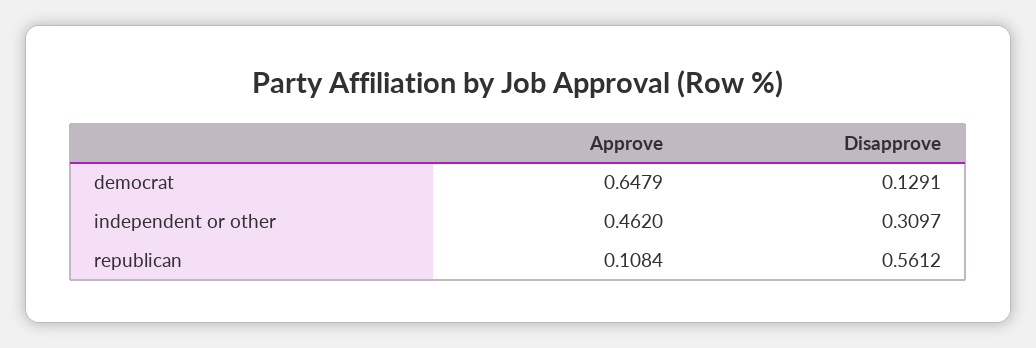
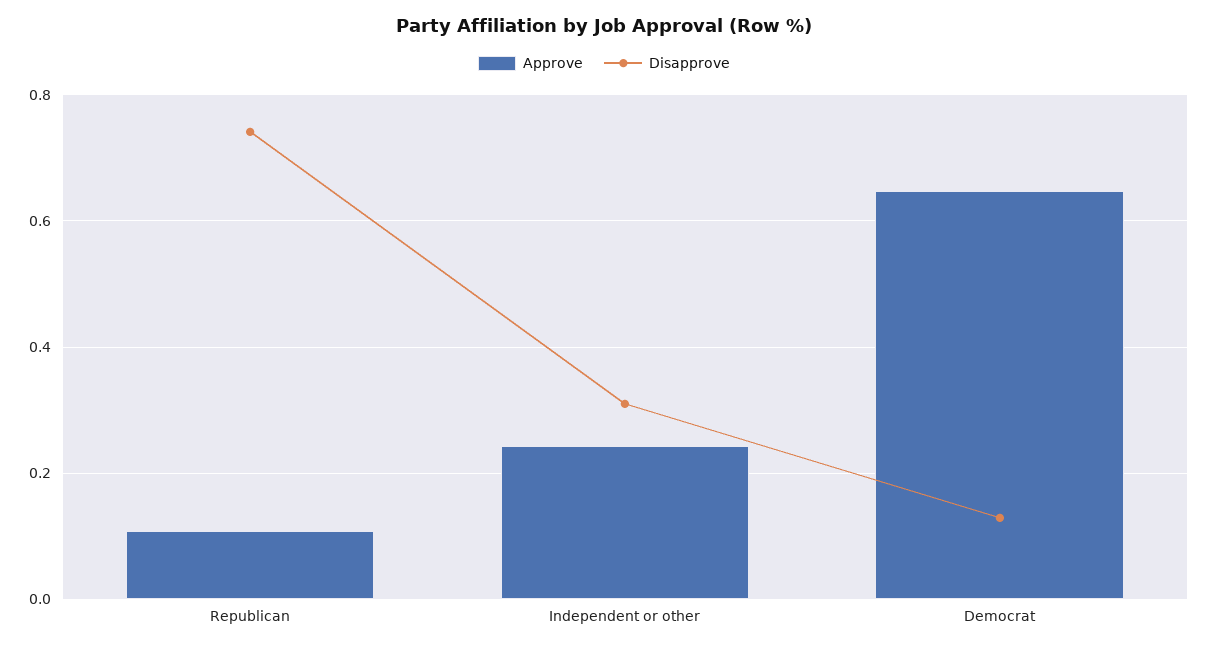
  {
    "Approve": {
      "democrat": 0.6479,
-     "independent or other": 0.462,
+     "independent or other": 0.24,
      "republican": 0.1084
    },
    "Disapprove": {
      "democrat": 0.1291,
      "independent or other": 0.3097,
-     "republican": 0.5612
+     "republican": 0.74
    }
  }

